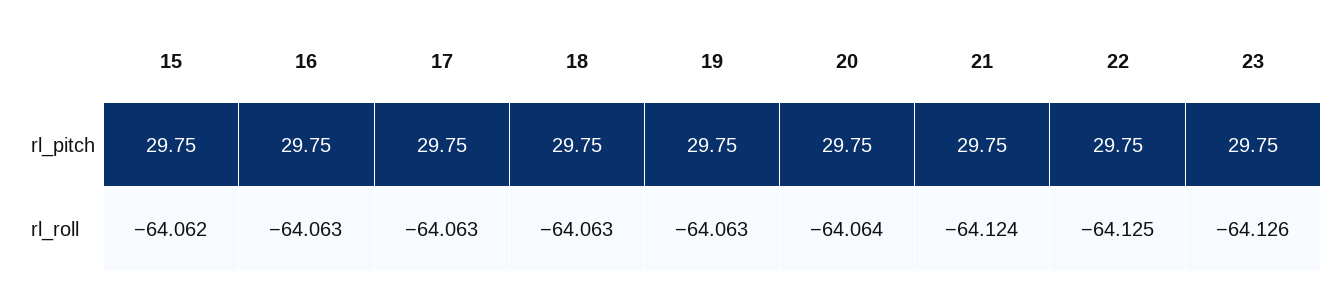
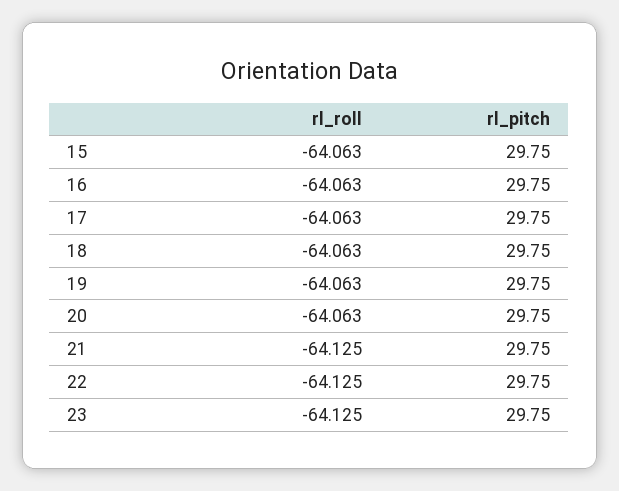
  {
    "15": {
      "rl_pitch": 29.75,
-     "rl_roll": -64.062
+     "rl_roll": -64.063
    },
    "16": {
      "rl_pitch": 29.75,
      "rl_roll": -64.063
    },
    "17": {
      "rl_pitch": 29.75,
      "rl_roll": -64.063
    },
    "18": {
      "rl_pitch": 29.75,
      "rl_roll": -64.063
    },
    "19": {
      "rl_pitch": 29.75,
      "rl_roll": -64.063
    },
    "20": {
      "rl_pitch": 29.75,
-     "rl_roll": -64.064
+     "rl_roll": -64.063
    },
    "21": {
      "rl_pitch": 29.75,
-     "rl_roll": -64.124
+     "rl_roll": -64.125
    },
    "22": {
      "rl_pitch": 29.75,
      "rl_roll": -64.125
    },
    "23": {
      "rl_pitch": 29.75,
-     "rl_roll": -64.126
+     "rl_roll": -64.125
    }
  }

